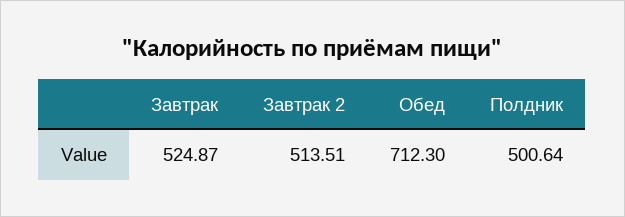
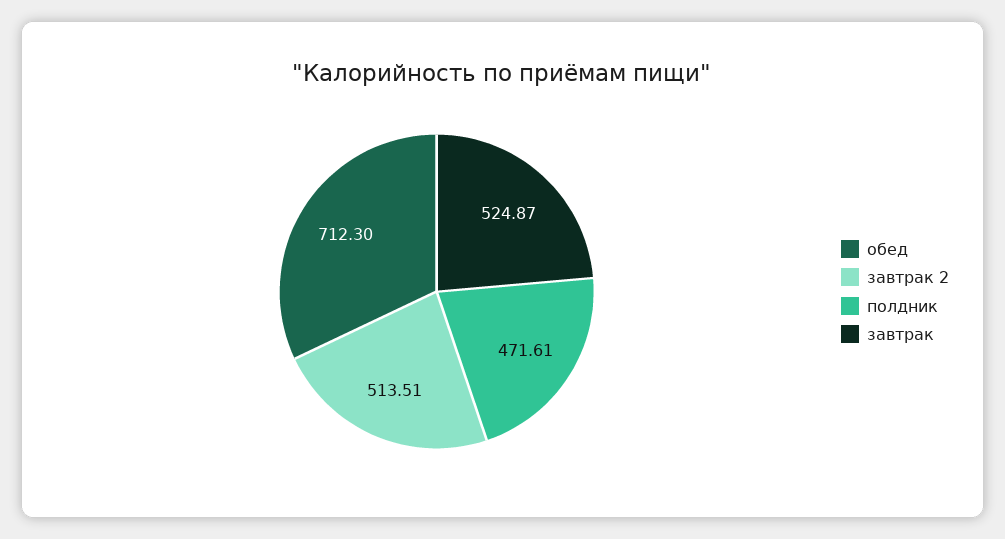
  {
    "Завтрак": 524.87,
    "Завтрак 2": 513.51,
    "Обед": 712.3,
-   "Полдник": 500.64
+   "Полдник": 471.61
  }

